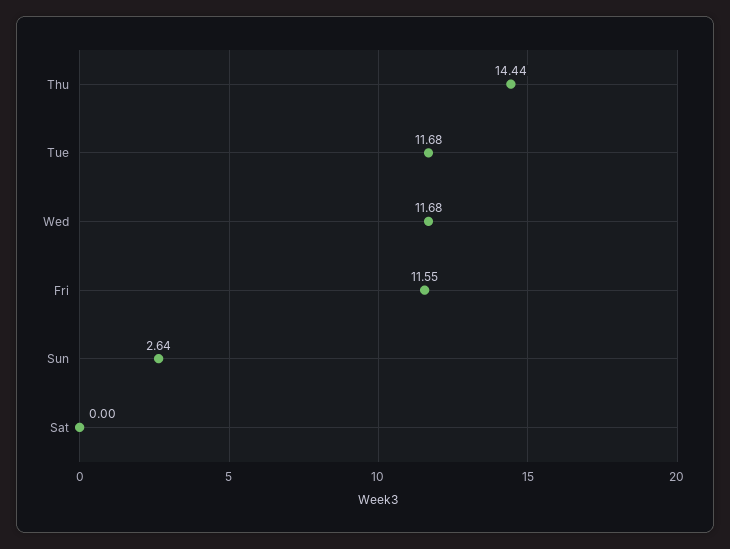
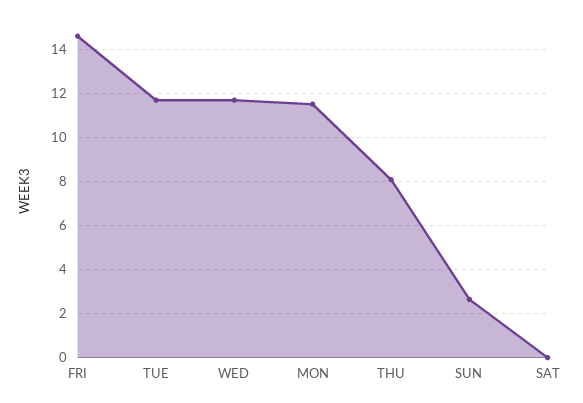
  {
-   "Thu": 14.44,
+   "Thu": 8,
    "Tue": 11.68,
    "Wed": 11.68,
-   "Fri": 11.55,
+   "Fri": 14.5,
    "Sun": 2.64,
-   "Sat": 0
+   "Sat": 0,
+   "MON": 11.5
  }

